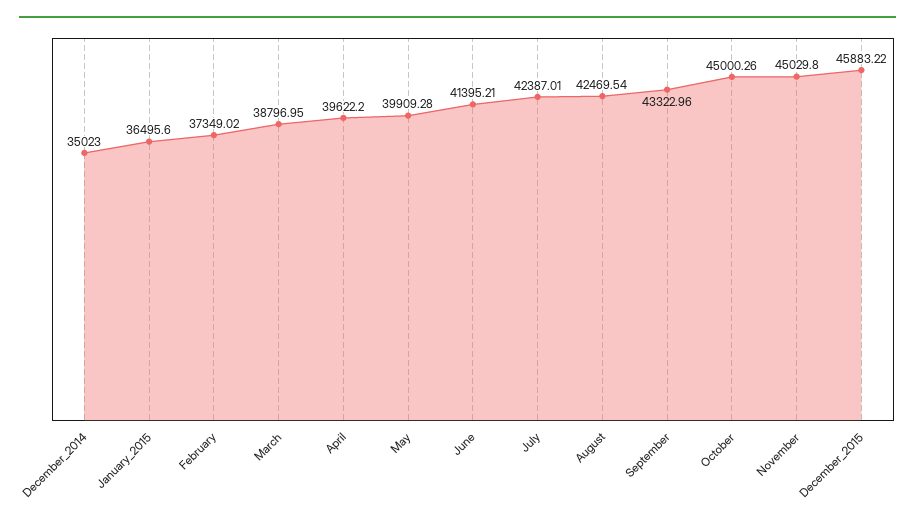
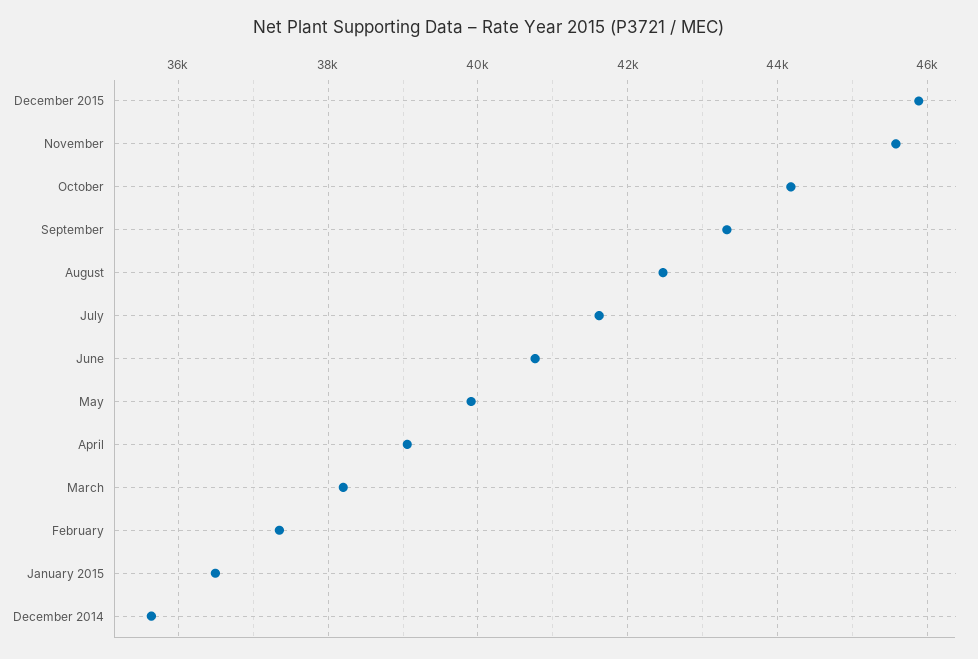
  {
-   "December_2014": 35023,
+   "December_2014": 35600,
    "January_2015": 36495.6,
    "February": 37349.02,
-   "March": 38796.95,
+   "March": 38200,
-   "April": 39622.2,
+   "April": 39000,
    "May": 39909.28,
-   "June": 41395.21,
+   "June": 40800,
-   "July": 42387.01,
+   "July": 41600,
    "August": 42469.54,
    "September": 43322.96,
-   "October": 45000.26,
+   "October": 44200,
-   "November": 45029.8,
+   "November": 45600,
    "December_2015": 45883.22
  }

